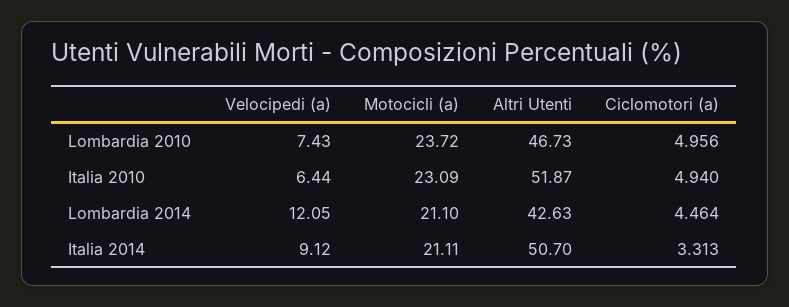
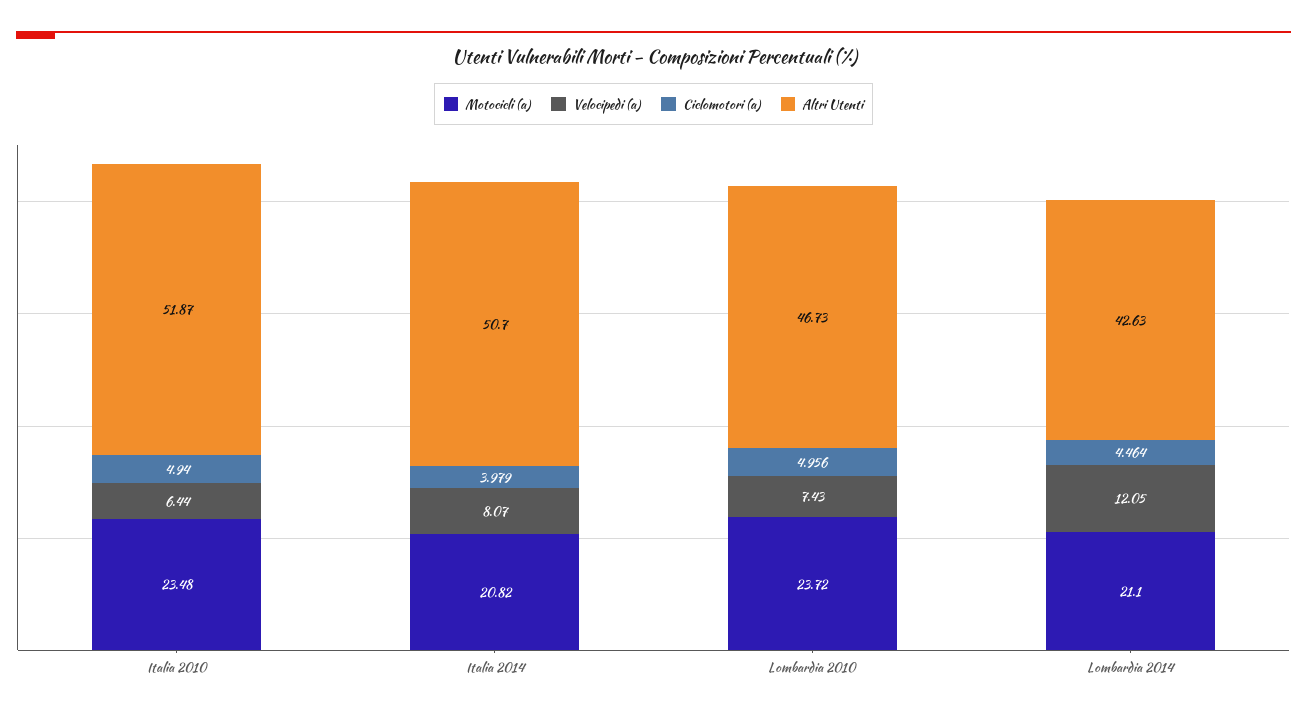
  {
    "Velocipedi (a)": {
      "Lombardia 2010": 7.43,
      "Italia 2010": 6.44,
      "Lombardia 2014": 12.05,
-     "Italia 2014": 9.12
+     "Italia 2014": 8.07
    },
    "Motocicli (a)": {
      "Lombardia 2010": 23.72,
-     "Italia 2010": 23.09,
+     "Italia 2010": 23.48,
      "Lombardia 2014": 21.1,
-     "Italia 2014": 21.11
+     "Italia 2014": 20.82
    },
    "Altri Utenti": {
      "Lombardia 2010": 46.73,
      "Italia 2010": 51.87,
      "Lombardia 2014": 42.63,
      "Italia 2014": 50.7
    },
    "Ciclomotori (a)": {
      "Lombardia 2010": 4.956,
      "Italia 2010": 4.94,
      "Lombardia 2014": 4.464,
-     "Italia 2014": 3.313
+     "Italia 2014": 3.979
    }
  }

